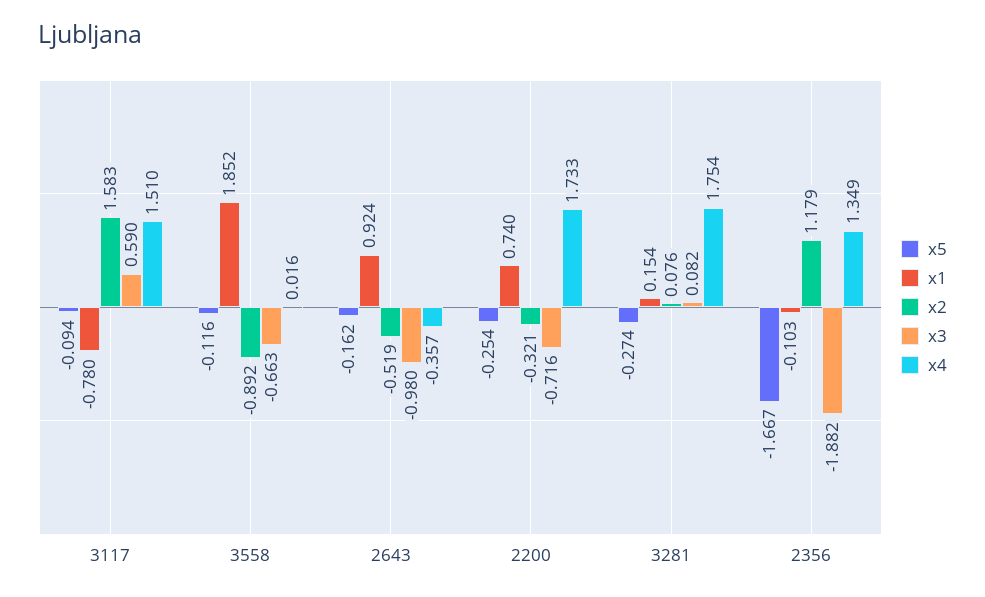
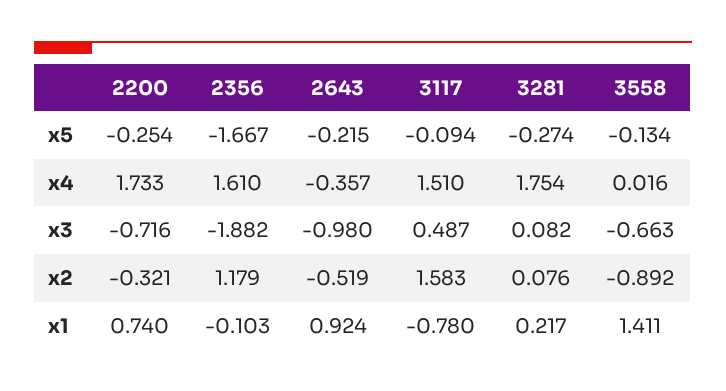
  {
    "x5": {
      "3117": -0.094,
-     "3558": -0.116,
+     "3558": -0.134,
-     "2643": -0.162,
+     "2643": -0.215,
      "2200": -0.254,
      "3281": -0.274,
      "2356": -1.667
    },
    "x1": {
      "3117": -0.78,
-     "3558": 1.852,
+     "3558": 1.411,
      "2643": 0.924,
      "2200": 0.74,
-     "3281": 0.154,
+     "3281": 0.217,
      "2356": -0.103
    },
    "x2": {
      "3117": 1.583,
      "3558": -0.892,
      "2643": -0.519,
      "2200": -0.321,
      "3281": 0.076,
      "2356": 1.179
    },
    "x3": {
-     "3117": 0.59,
+     "3117": 0.487,
      "3558": -0.663,
      "2643": -0.98,
      "2200": -0.716,
      "3281": 0.082,
      "2356": -1.882
    },
    "x4": {
      "3117": 1.51,
      "3558": 0.016,
      "2643": -0.357,
      "2200": 1.733,
      "3281": 1.754,
-     "2356": 1.349
+     "2356": 1.61
    }
  }

